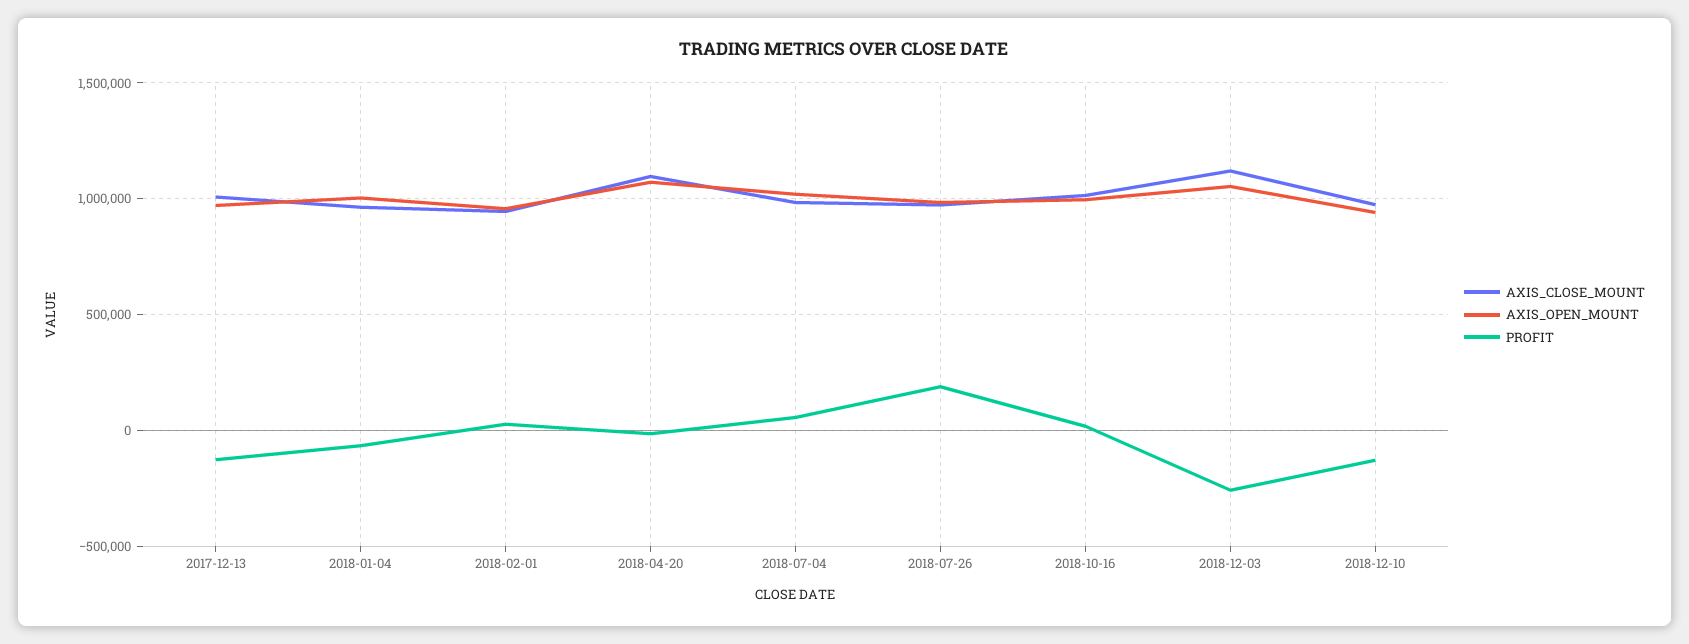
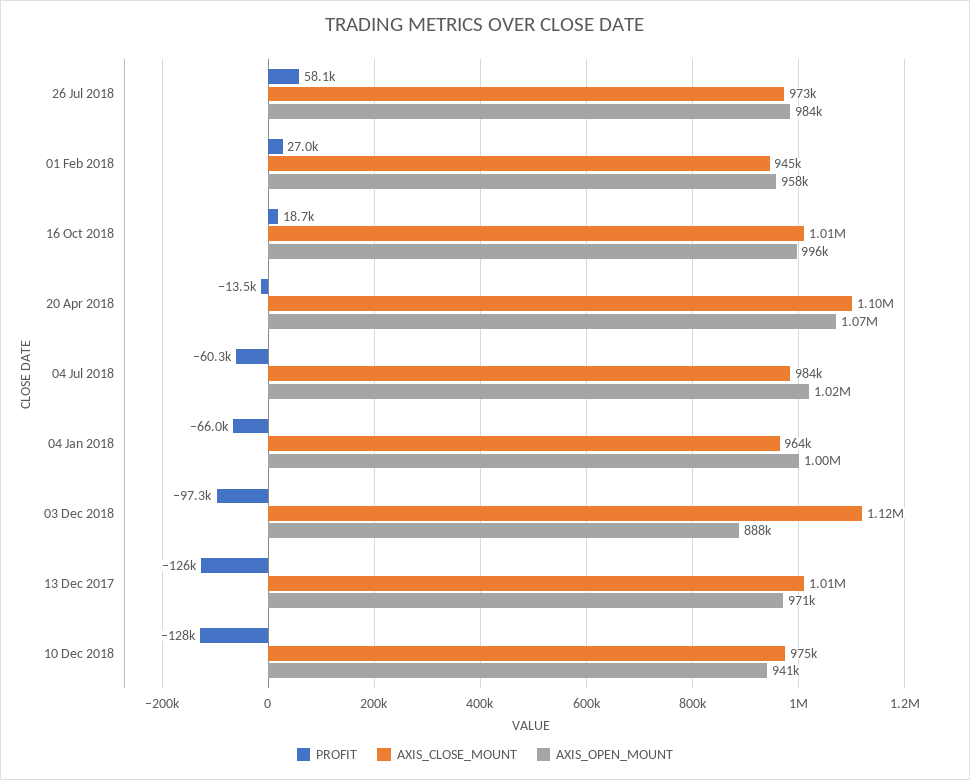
  {
    "AXIS_CLOSE_MOUNT": {
      "2017-12-13": 1010000,
      "2018-01-04": 964000,
      "2018-02-01": 945000,
      "2018-04-20": 1100000,
      "2018-07-04": 984000,
      "2018-07-26": 973000,
      "2018-10-16": 1010000,
      "2018-12-03": 1120000,
      "2018-12-10": 975000
    },
    "AXIS_OPEN_MOUNT": {
      "2017-12-13": 971000,
      "2018-01-04": 1000000,
      "2018-02-01": 958000,
      "2018-04-20": 1070000,
      "2018-07-04": 1020000,
      "2018-07-26": 984000,
      "2018-10-16": 996000,
-     "2018-12-03": 1050000,
+     "2018-12-03": 888000,
      "2018-12-10": 941000
    },
    "PROFIT": {
      "2017-12-13": -126000,
      "2018-01-04": -66000,
      "2018-02-01": 27000,
      "2018-04-20": -13500,
-     "2018-07-04": 50000,
+     "2018-07-04": -60300,
-     "2018-07-26": 200000,
+     "2018-07-26": 58100,
      "2018-10-16": 18700,
-     "2018-12-03": -250000,
+     "2018-12-03": -97300,
      "2018-12-10": -128000
    }
  }

